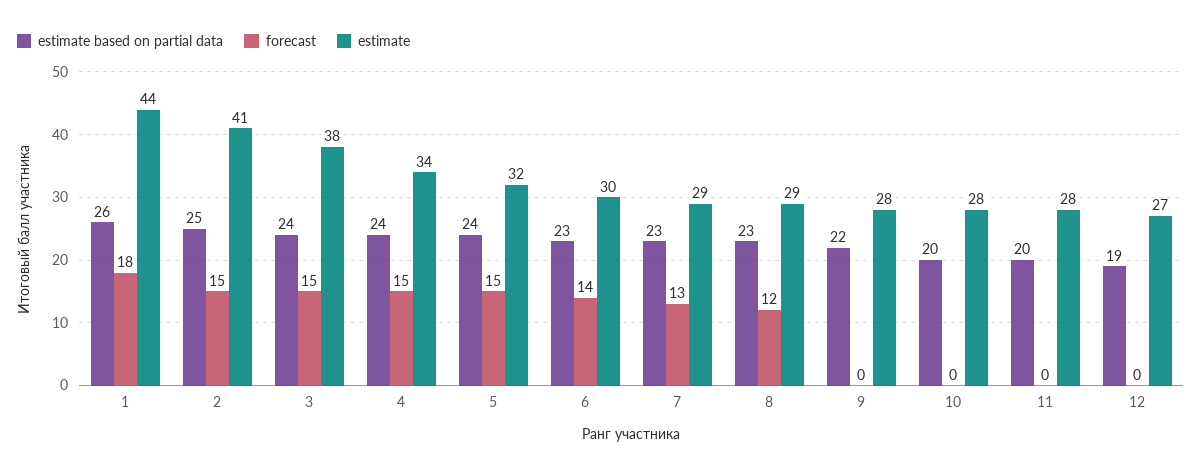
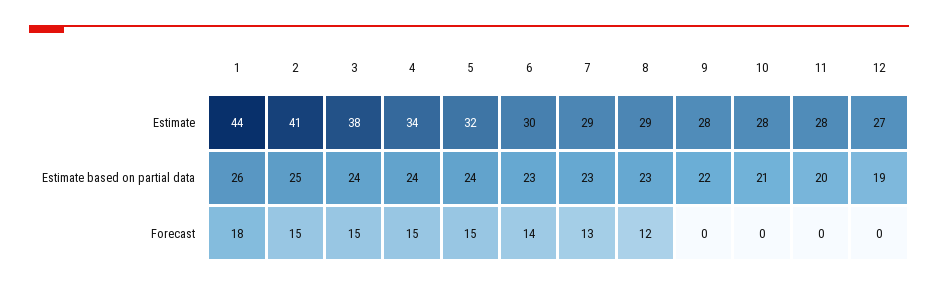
  {
    "estimate based on partial data": {
      "1": 26,
      "2": 25,
      "3": 24,
      "4": 24,
      "5": 24,
      "6": 23,
      "7": 23,
      "8": 23,
      "9": 22,
-     "10": 20,
+     "10": 21,
      "11": 20,
      "12": 19
    },
    "forecast": {
      "1": 18,
      "2": 15,
      "3": 15,
      "4": 15,
      "5": 15,
      "6": 14,
      "7": 13,
      "8": 12,
      "9": 0,
      "10": 0,
      "11": 0,
      "12": 0
    },
    "estimate": {
      "1": 44,
      "2": 41,
      "3": 38,
      "4": 34,
      "5": 32,
      "6": 30,
      "7": 29,
      "8": 29,
      "9": 28,
      "10": 28,
      "11": 28,
      "12": 27
    }
  }

